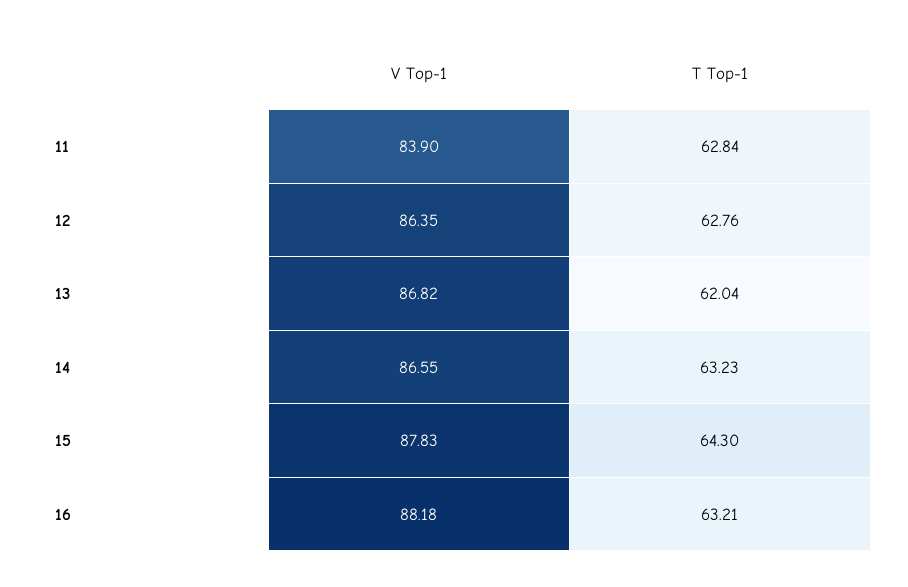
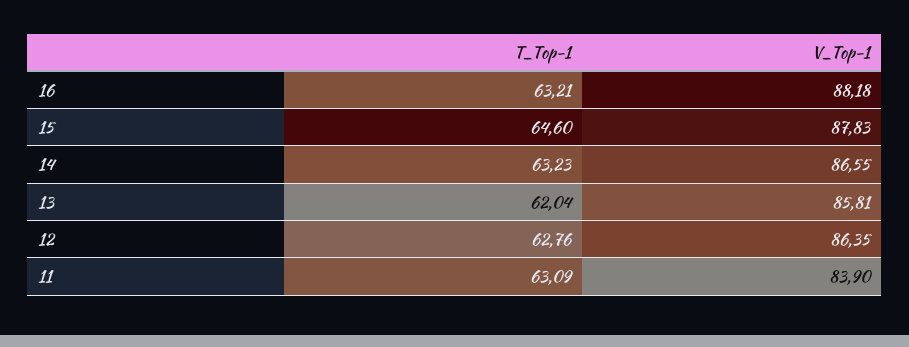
  {
    "V Top-1": {
      "11": 83.9,
      "12": 86.35,
-     "13": 86.82,
+     "13": 85.81,
      "14": 86.55,
      "15": 87.83,
      "16": 88.18
    },
    "T Top-1": {
-     "11": 62.84,
+     "11": 63.09,
      "12": 62.76,
      "13": 62.04,
      "14": 63.23,
-     "15": 64.3,
+     "15": 64.6,
      "16": 63.21
    }
  }

